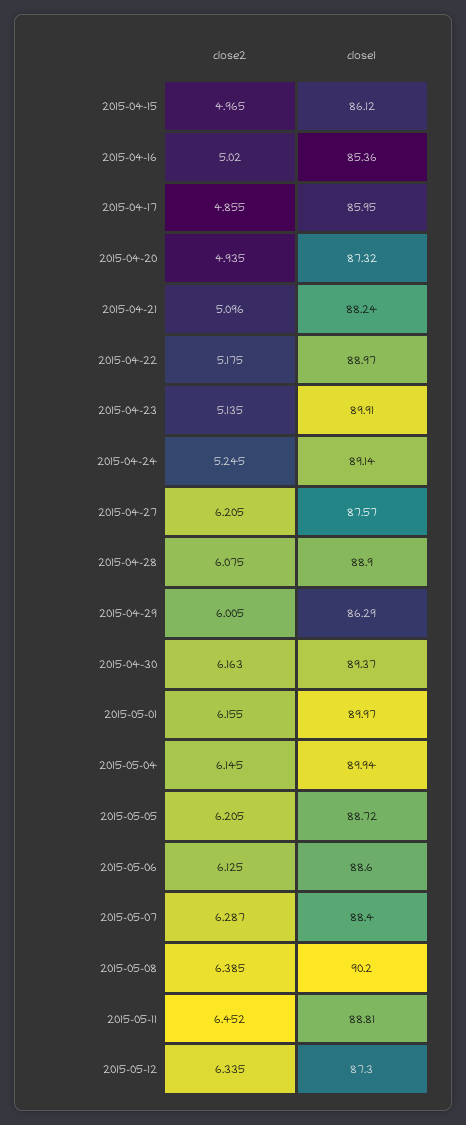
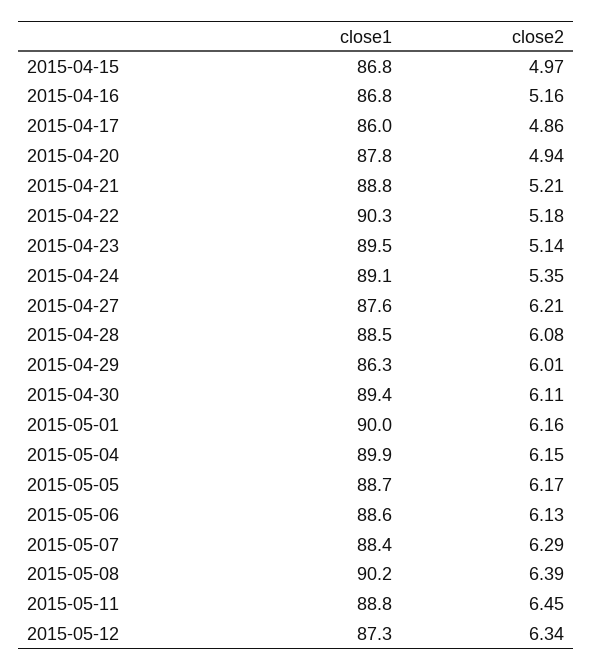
  {
    "close2": {
      "2015-04-15": 4.965,
-     "2015-04-16": 5.02,
+     "2015-04-16": 5.16,
      "2015-04-17": 4.855,
      "2015-04-20": 4.935,
-     "2015-04-21": 5.096,
+     "2015-04-21": 5.21,
      "2015-04-22": 5.175,
      "2015-04-23": 5.135,
-     "2015-04-24": 5.245,
+     "2015-04-24": 5.35,
      "2015-04-27": 6.205,
      "2015-04-28": 6.075,
      "2015-04-29": 6.005,
-     "2015-04-30": 6.163,
+     "2015-04-30": 6.11,
      "2015-05-01": 6.155,
      "2015-05-04": 6.145,
-     "2015-05-05": 6.205,
+     "2015-05-05": 6.17,
      "2015-05-06": 6.125,
      "2015-05-07": 6.287,
      "2015-05-08": 6.385,
      "2015-05-11": 6.452,
      "2015-05-12": 6.335
    },
    "close1": {
-     "2015-04-15": 86.12,
+     "2015-04-15": 86.8,
-     "2015-04-16": 85.36,
+     "2015-04-16": 86.8,
      "2015-04-17": 85.95,
-     "2015-04-20": 87.32,
+     "2015-04-20": 87.8,
-     "2015-04-21": 88.24,
+     "2015-04-21": 88.8,
-     "2015-04-22": 88.97,
+     "2015-04-22": 90.3,
-     "2015-04-23": 89.91,
+     "2015-04-23": 89.5,
      "2015-04-24": 89.14,
      "2015-04-27": 87.57,
-     "2015-04-28": 88.9,
+     "2015-04-28": 88.5,
      "2015-04-29": 86.29,
      "2015-04-30": 89.37,
      "2015-05-01": 89.97,
      "2015-05-04": 89.94,
      "2015-05-05": 88.72,
      "2015-05-06": 88.6,
      "2015-05-07": 88.4,
      "2015-05-08": 90.2,
      "2015-05-11": 88.81,
      "2015-05-12": 87.3
    }
  }

